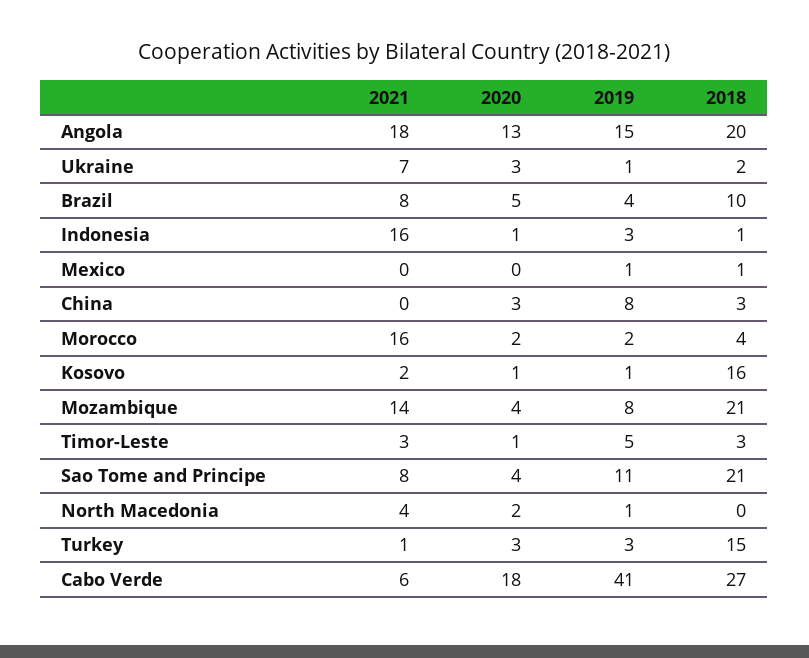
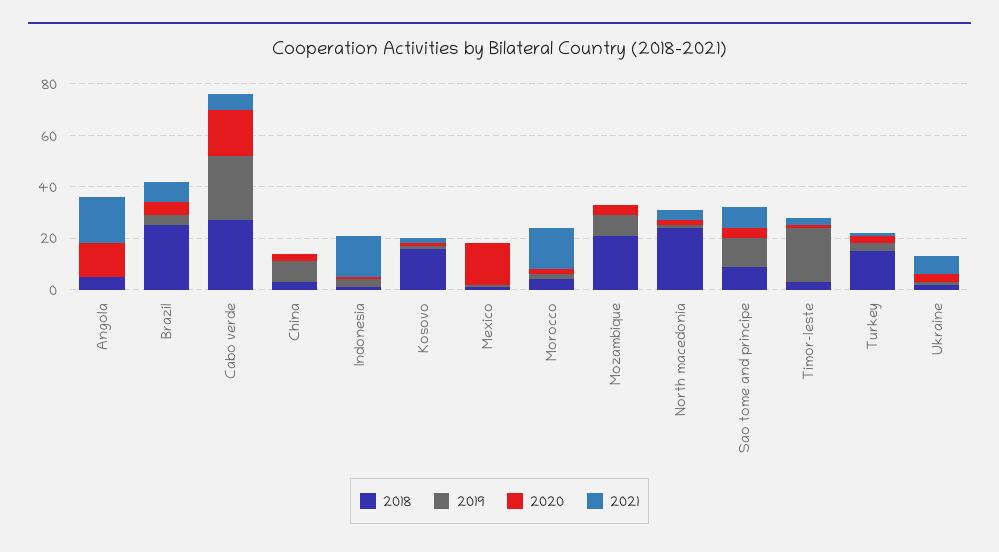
  {
    "2021": {
      "Angola": 18,
      "Ukraine": 7,
      "Brazil": 8,
      "Indonesia": 16,
      "Mexico": 0,
      "China": 0,
      "Morocco": 16,
      "Kosovo": 2,
-     "Mozambique": 14,
+     "Mozambique": 0,
      "Timor-Leste": 3,
      "Sao Tome and Principe": 8,
      "North Macedonia": 4,
      "Turkey": 1,
      "Cabo Verde": 6
    },
    "2020": {
      "Angola": 13,
      "Ukraine": 3,
      "Brazil": 5,
      "Indonesia": 1,
-     "Mexico": 0,
+     "Mexico": 15,
      "China": 3,
      "Morocco": 2,
      "Kosovo": 1,
      "Mozambique": 4,
      "Timor-Leste": 1,
      "Sao Tome and Principe": 4,
      "North Macedonia": 2,
      "Turkey": 3,
      "Cabo Verde": 18
    },
    "2019": {
-     "Angola": 15,
+     "Angola": 0,
      "Ukraine": 1,
      "Brazil": 4,
      "Indonesia": 3,
      "Mexico": 1,
      "China": 8,
      "Morocco": 2,
      "Kosovo": 1,
      "Mozambique": 8,
-     "Timor-Leste": 5,
+     "Timor-Leste": 20,
      "Sao Tome and Principe": 11,
      "North Macedonia": 1,
      "Turkey": 3,
-     "Cabo Verde": 41
+     "Cabo Verde": 25
    },
    "2018": {
-     "Angola": 20,
+     "Angola": 5,
      "Ukraine": 2,
-     "Brazil": 10,
+     "Brazil": 25,
      "Indonesia": 1,
      "Mexico": 1,
      "China": 3,
      "Morocco": 4,
      "Kosovo": 16,
      "Mozambique": 21,
      "Timor-Leste": 3,
-     "Sao Tome and Principe": 21,
+     "Sao Tome and Principe": 10,
-     "North Macedonia": 0,
+     "North Macedonia": 25,
      "Turkey": 15,
      "Cabo Verde": 27
    }
  }

